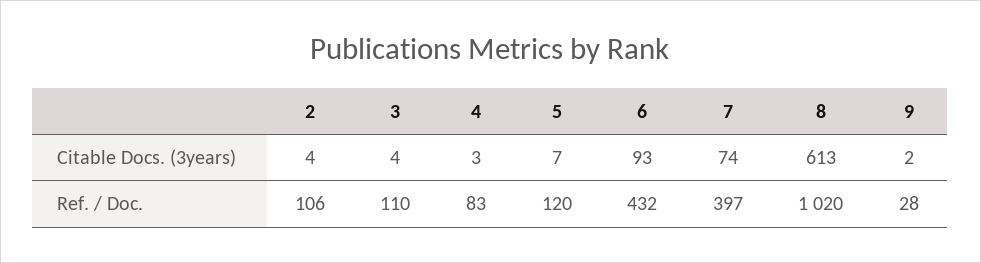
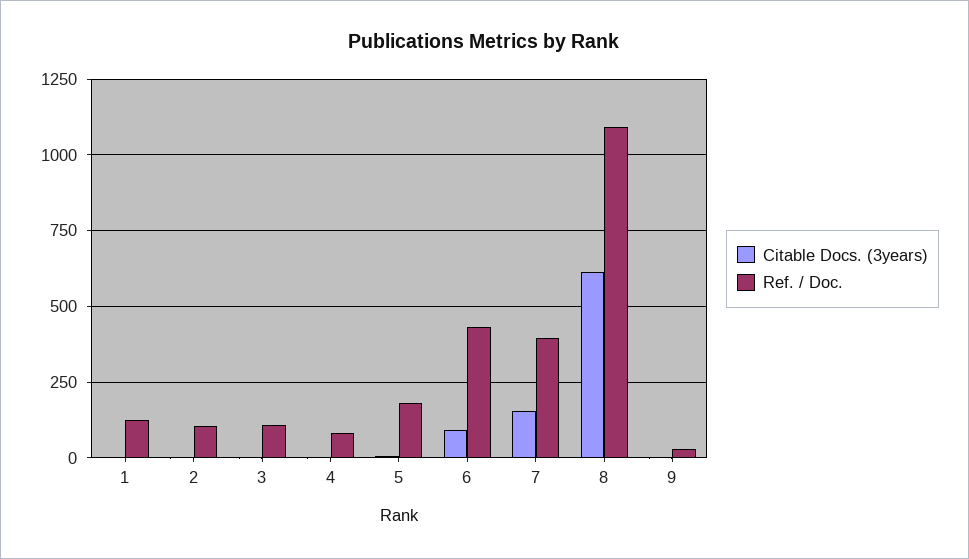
  {
    "Citable Docs. (3years)": {
      "2": 4,
      "3": 4,
      "4": 3,
      "5": 7,
      "6": 93,
-     "7": 74,
+     "7": 150,
      "8": 613,
-     "9": 2
+     "9": 2,
+     "1": 0
    },
    "Ref. / Doc.": {
      "2": 106,
      "3": 110,
      "4": 83,
-     "5": 120,
+     "5": 175,
      "6": 432,
      "7": 397,
-     "8": 1020,
+     "8": 1100,
-     "9": 28
+     "9": 28,
+     "1": 125
    }
  }

